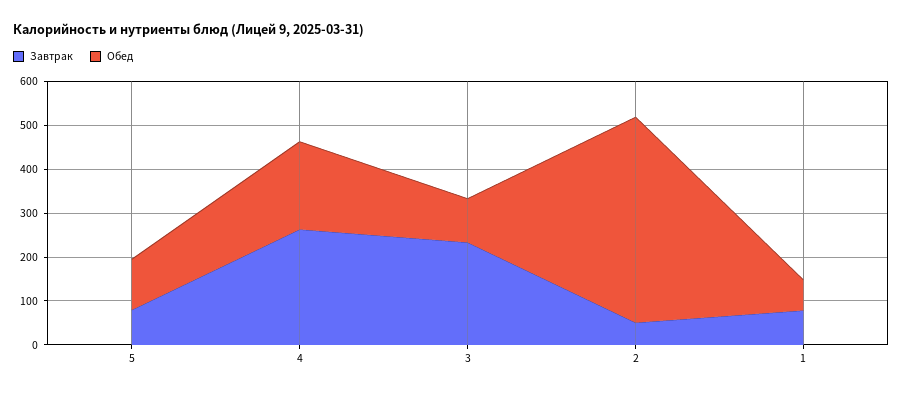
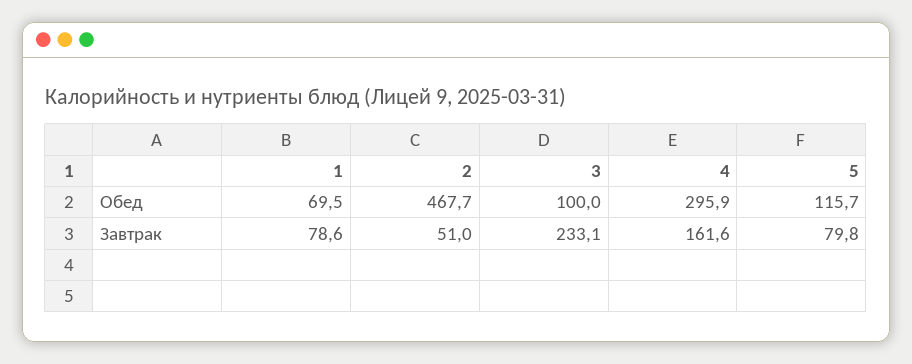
  {
    "Завтрак": {
      "5": 79.8,
-     "4": 260,
+     "4": 161.6,
      "3": 233.1,
      "2": 51,
      "1": 78.6
    },
    "Обед": {
      "5": 115.7,
-     "4": 200,
+     "4": 295.9,
      "3": 100,
      "2": 467.7,
      "1": 69.5
    }
  }

